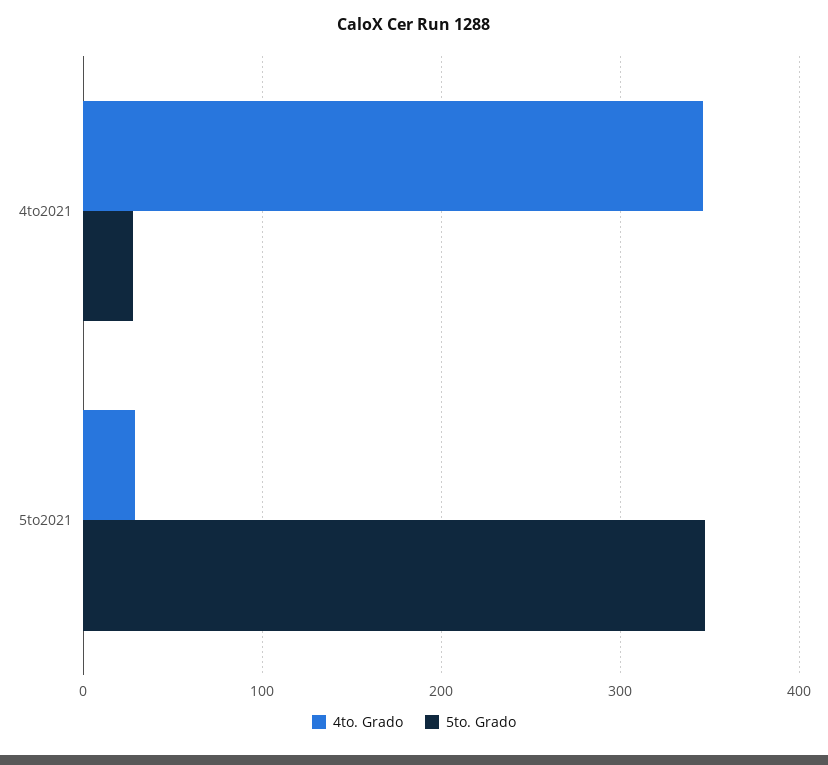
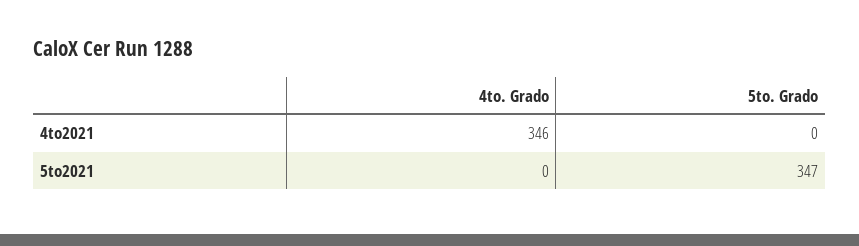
  {
    "4to. Grado": {
      "4to2021": 346,
-     "5to2021": 30
+     "5to2021": 0
    },
    "5to. Grado": {
-     "4to2021": 30,
+     "4to2021": 0,
      "5to2021": 347
    }
  }

